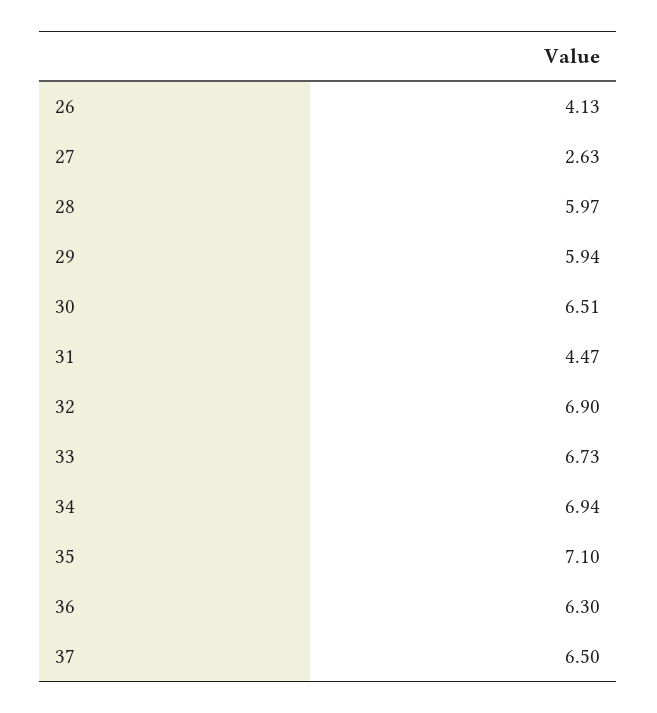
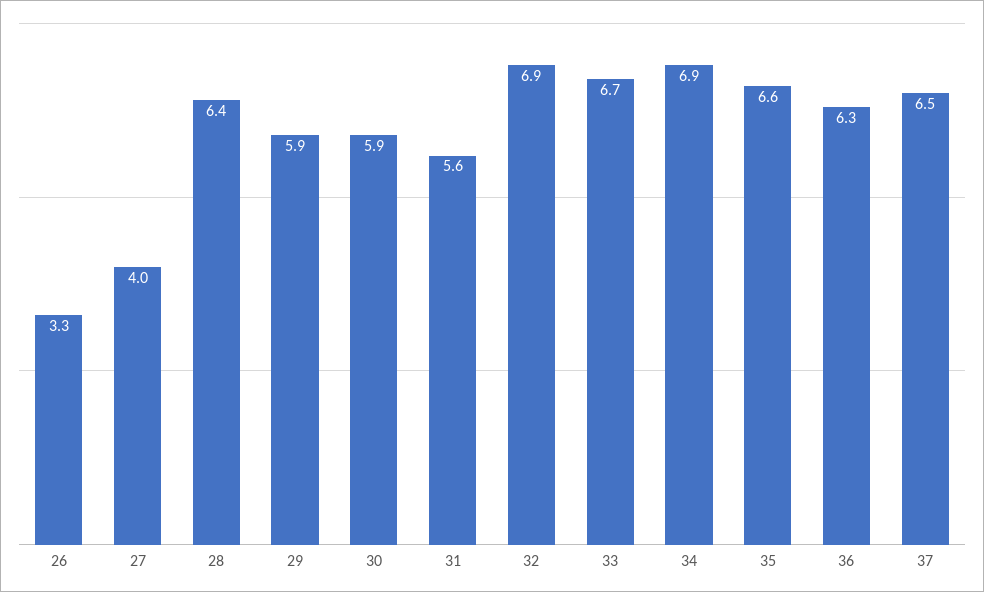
  {
-   "26": 4.13,
+   "26": 3.3,
-   "27": 2.63,
+   "27": 4,
-   "28": 5.97,
+   "28": 6.4,
    "29": 5.94,
-   "30": 6.51,
+   "30": 5.9,
-   "31": 4.47,
+   "31": 5.6,
    "32": 6.9,
    "33": 6.73,
    "34": 6.94,
-   "35": 7.1,
+   "35": 6.6,
    "36": 6.3,
    "37": 6.5
  }

